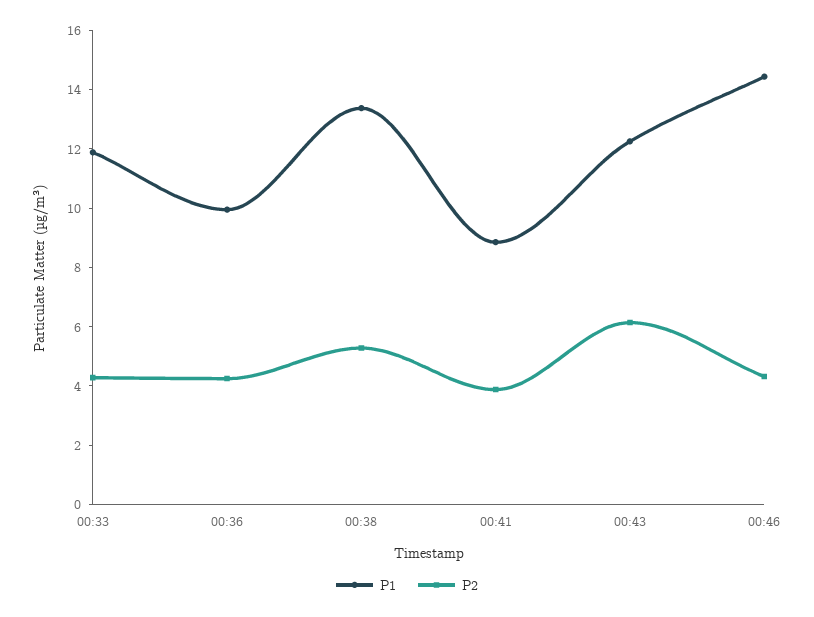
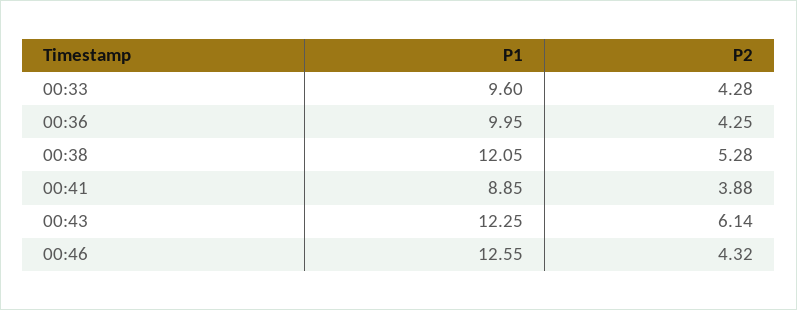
  {
    "P1": {
-     "00:33": 12,
+     "00:33": 9.6,
      "00:36": 9.95,
-     "00:38": 13.5,
+     "00:38": 12.05,
      "00:41": 8.85,
      "00:43": 12.25,
-     "00:46": 14.5
+     "00:46": 12.55
    },
    "P2": {
      "00:33": 4.28,
      "00:36": 4.25,
      "00:38": 5.28,
      "00:41": 3.88,
      "00:43": 6.14,
      "00:46": 4.32
    }
  }

